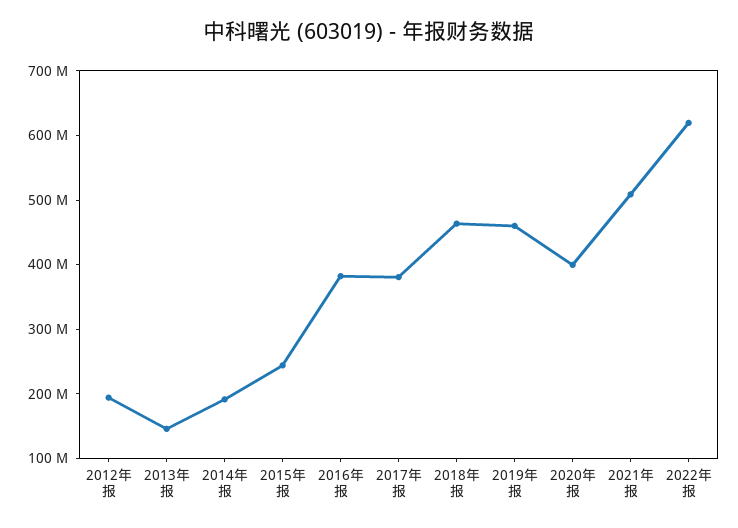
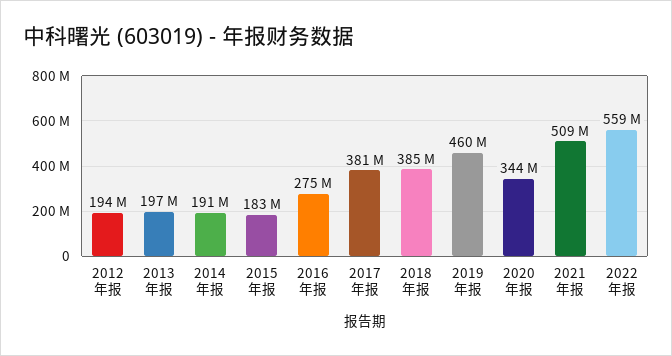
  {
    "2012年报": 194000000,
-   "2013年报": 140000000,
+   "2013年报": 197000000,
    "2014年报": 191000000,
-   "2015年报": 240000000,
+   "2015年报": 183000000,
-   "2016年报": 380000000,
+   "2016年报": 275000000,
    "2017年报": 381000000,
-   "2018年报": 460000000,
+   "2018年报": 385000000,
    "2019年报": 460000000,
-   "2020年报": 400000000,
+   "2020年报": 344000000,
    "2021年报": 509000000,
-   "2022年报": 620000000
+   "2022年报": 559000000
  }

